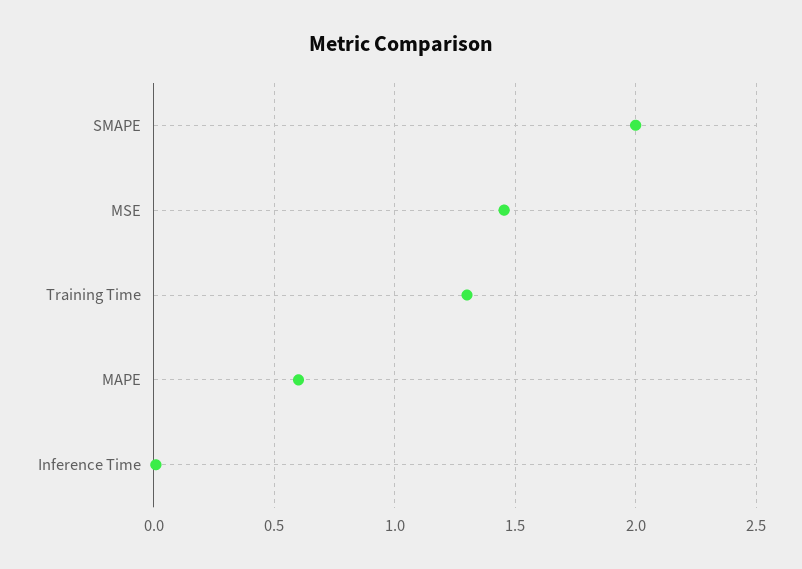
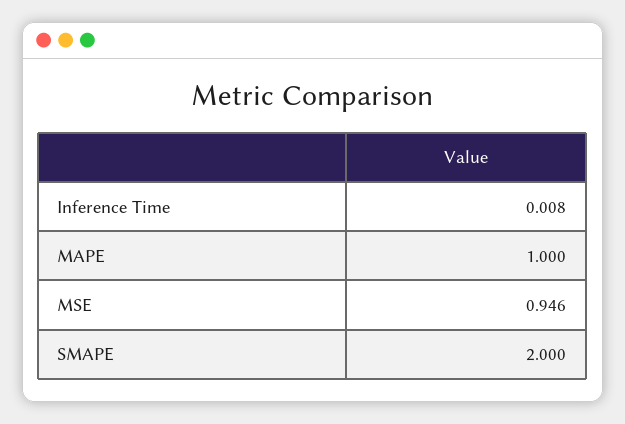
  {
    "SMAPE": 2,
-   "MSE": 1.45,
+   "MSE": 0.946,
-   "Training Time": 1.3,
-   "MAPE": 0.6,
+   "MAPE": 1,
    "Inference Time": 0.008
  }

